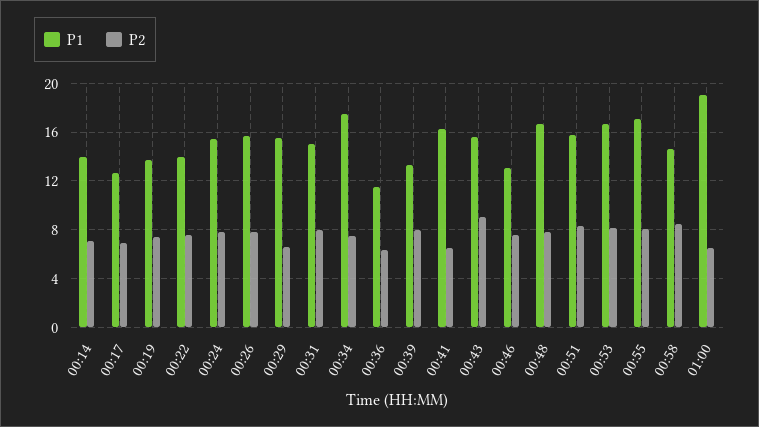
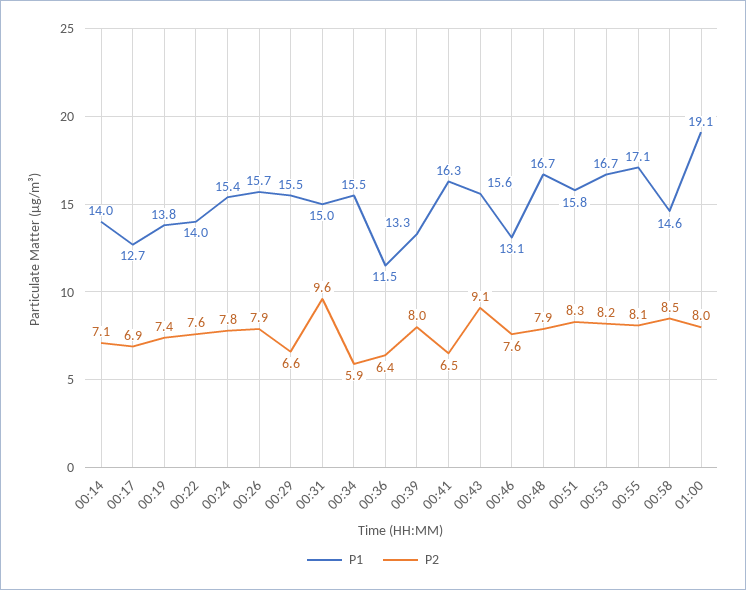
  {
    "P1": {
      "00:14": 14,
      "00:17": 12.7,
      "00:19": 13.8,
      "00:22": 14,
      "00:24": 15.4,
      "00:26": 15.7,
      "00:29": 15.5,
      "00:31": 15,
-     "00:34": 17.5,
+     "00:34": 15.5,
      "00:36": 11.5,
      "00:39": 13.3,
      "00:41": 16.3,
      "00:43": 15.6,
      "00:46": 13.1,
      "00:48": 16.7,
      "00:51": 15.8,
      "00:53": 16.7,
      "00:55": 17.1,
      "00:58": 14.6,
      "01:00": 19.1
    },
    "P2": {
      "00:14": 7.1,
      "00:17": 6.9,
      "00:19": 7.4,
      "00:22": 7.6,
      "00:24": 7.8,
      "00:26": 7.9,
      "00:29": 6.6,
-     "00:31": 8,
+     "00:31": 9.6,
-     "00:34": 7.5,
+     "00:34": 5.9,
      "00:36": 6.4,
      "00:39": 8,
      "00:41": 6.5,
      "00:43": 9.1,
      "00:46": 7.6,
      "00:48": 7.9,
      "00:51": 8.3,
      "00:53": 8.2,
      "00:55": 8.1,
      "00:58": 8.5,
-     "01:00": 6.5
+     "01:00": 8
    }
  }

